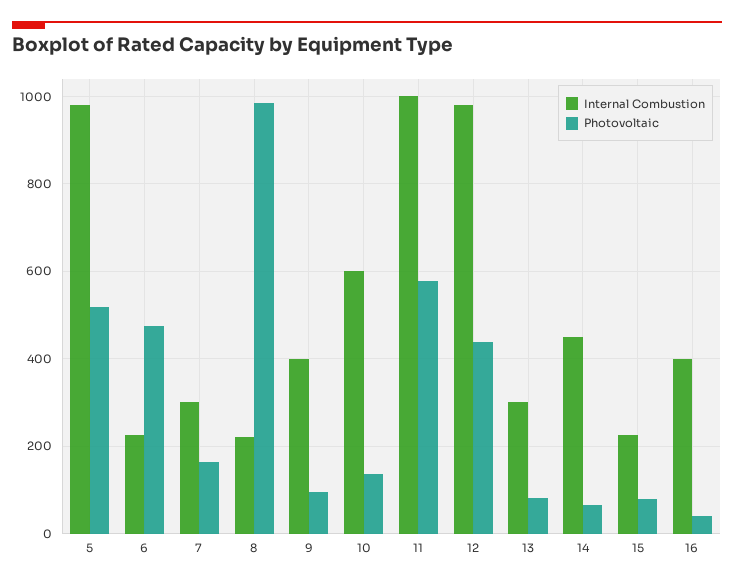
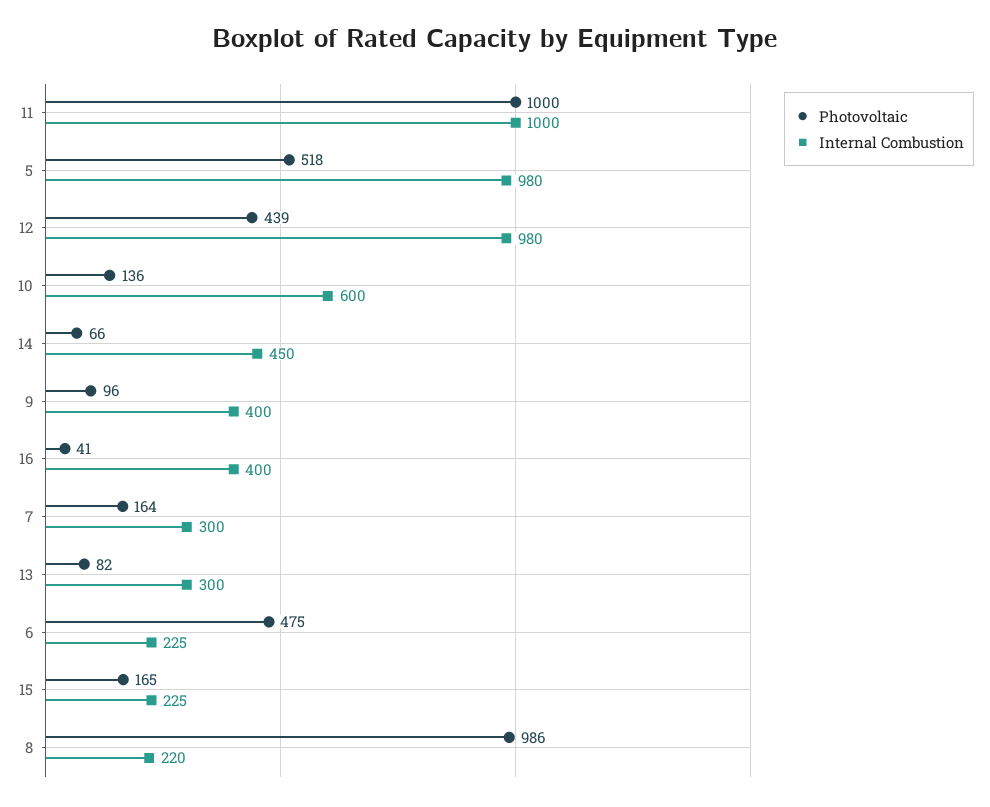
  {
    "Internal Combustion": {
      "5": 980,
      "6": 225,
      "7": 300,
      "8": 220,
      "9": 400,
      "10": 600,
      "11": 1000,
      "12": 980,
      "13": 300,
      "14": 450,
      "15": 225,
      "16": 400
    },
    "Photovoltaic": {
      "5": 518,
      "6": 475,
      "7": 164,
      "8": 986,
      "9": 96,
      "10": 136,
-     "11": 580,
+     "11": 1000,
      "12": 439,
      "13": 82,
      "14": 66,
-     "15": 80,
+     "15": 165,
      "16": 41
    }
  }

